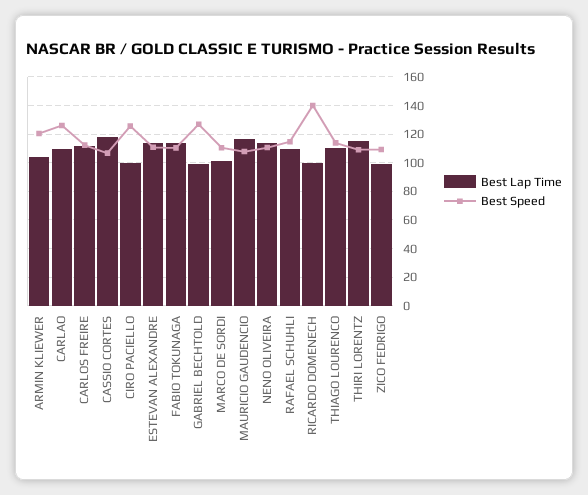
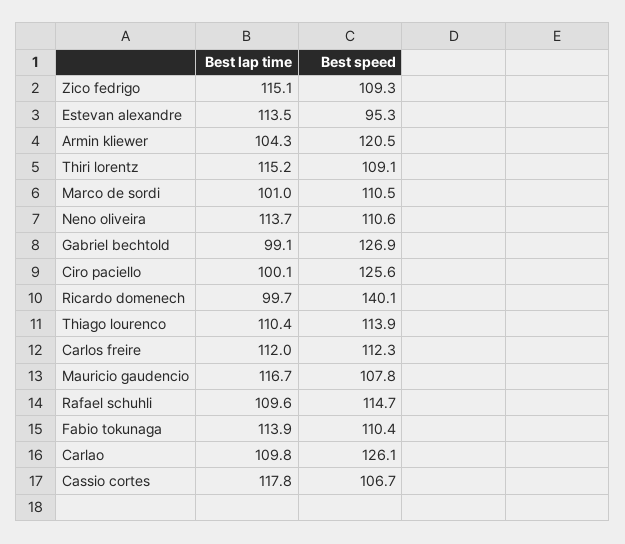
  {
    "Best Lap Time": {
      "ARMIN KLIEWER": 104.3,
      "CARLAO": 109.8,
      "CARLOS FREIRE": 112,
      "CASSIO CORTES": 117.8,
      "CIRO PACIELLO": 100.1,
      "ESTEVAN ALEXANDRE": 113.5,
      "FABIO TOKUNAGA": 113.9,
      "GABRIEL BECHTOLD": 99.1,
      "MARCO DE SORDI": 101,
      "MAURICIO GAUDENCIO": 116.7,
      "NENO OLIVEIRA": 113.7,
      "RAFAEL SCHUHLI": 109.6,
      "RICARDO DOMENECH": 99.7,
      "THIAGO LOURENCO": 110.4,
      "THIRI LORENTZ": 115.2,
-     "ZICO FEDRIGO": 100
+     "ZICO FEDRIGO": 115.1
    },
    "Best Speed": {
      "ARMIN KLIEWER": 120.5,
      "CARLAO": 126.1,
      "CARLOS FREIRE": 112.3,
      "CASSIO CORTES": 106.7,
      "CIRO PACIELLO": 125.6,
-     "ESTEVAN ALEXANDRE": 110,
+     "ESTEVAN ALEXANDRE": 95.3,
      "FABIO TOKUNAGA": 110.4,
      "GABRIEL BECHTOLD": 126.9,
      "MARCO DE SORDI": 110.5,
      "MAURICIO GAUDENCIO": 107.8,
      "NENO OLIVEIRA": 110.6,
      "RAFAEL SCHUHLI": 114.7,
      "RICARDO DOMENECH": 140.1,
      "THIAGO LOURENCO": 113.9,
      "THIRI LORENTZ": 109.1,
      "ZICO FEDRIGO": 109.3
    }
  }

